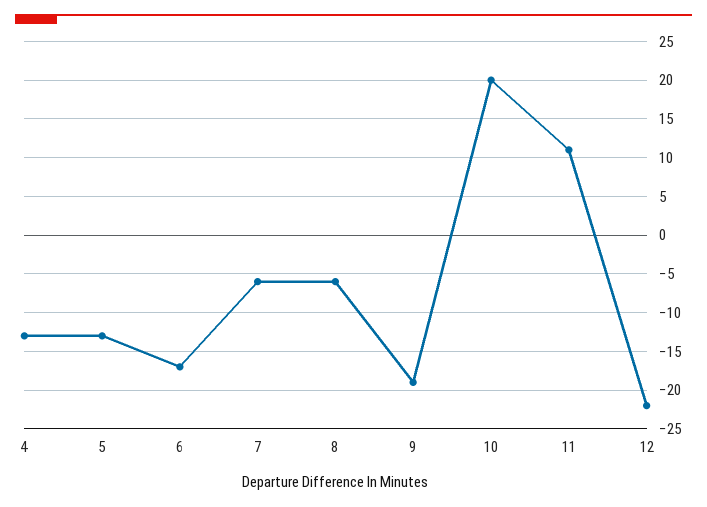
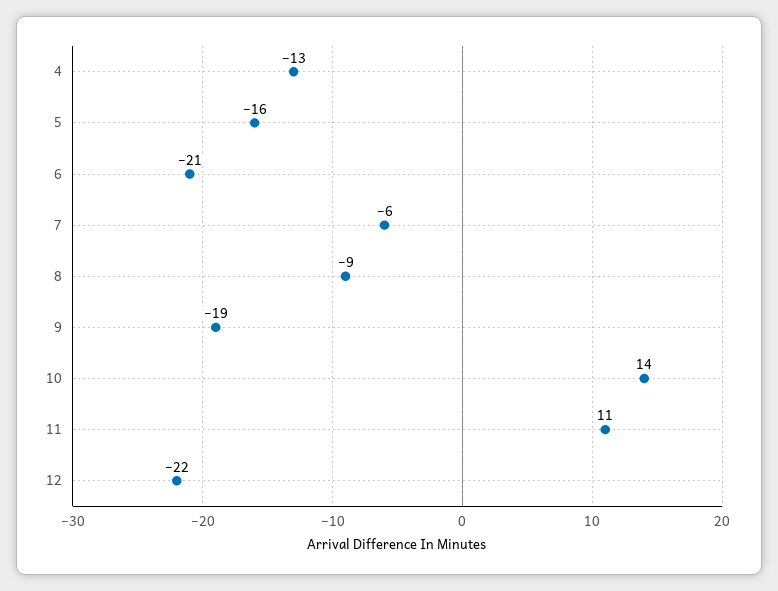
  {
    "4": -13,
-   "5": -13,
+   "5": -16,
-   "6": -17,
+   "6": -21,
    "7": -6,
-   "8": -6,
+   "8": -9,
    "9": -19,
-   "10": 20,
+   "10": 14,
    "11": 11,
    "12": -22
  }

